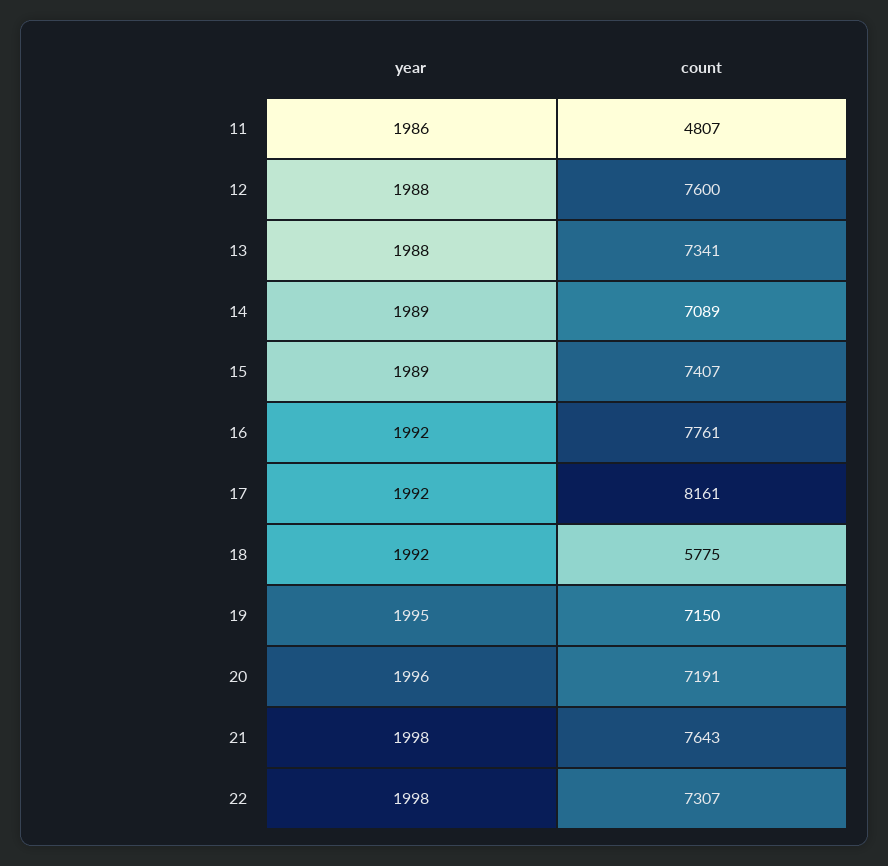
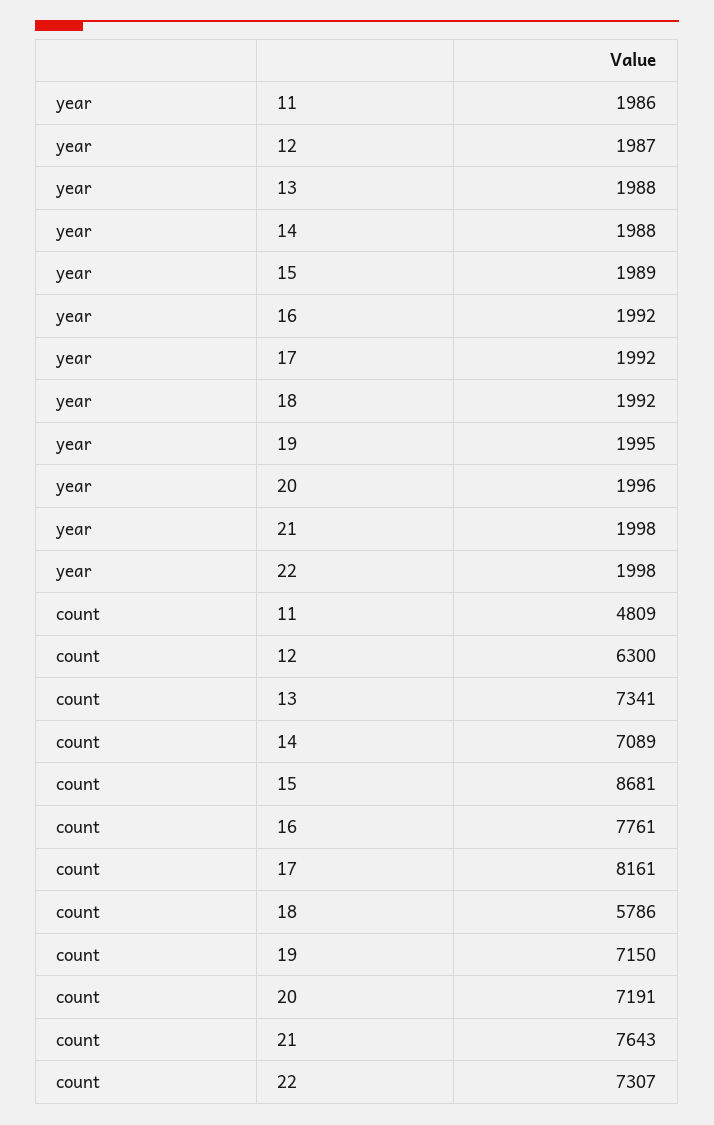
  {
    "year": {
      "11": 1986,
-     "12": 1988,
+     "12": 1987,
      "13": 1988,
-     "14": 1989,
+     "14": 1988,
      "15": 1989,
      "16": 1992,
      "17": 1992,
      "18": 1992,
      "19": 1995,
      "20": 1996,
      "21": 1998,
      "22": 1998
    },
    "count": {
-     "11": 4807,
+     "11": 4809,
-     "12": 7600,
+     "12": 6300,
      "13": 7341,
      "14": 7089,
-     "15": 7407,
+     "15": 8681,
      "16": 7761,
      "17": 8161,
-     "18": 5775,
+     "18": 5786,
      "19": 7150,
      "20": 7191,
      "21": 7643,
      "22": 7307
    }
  }

